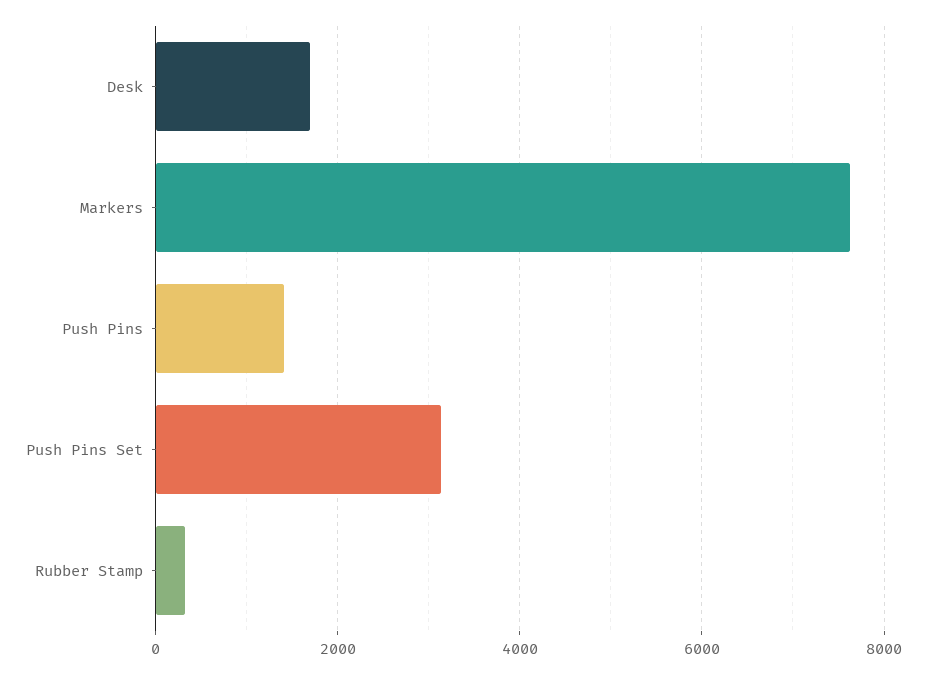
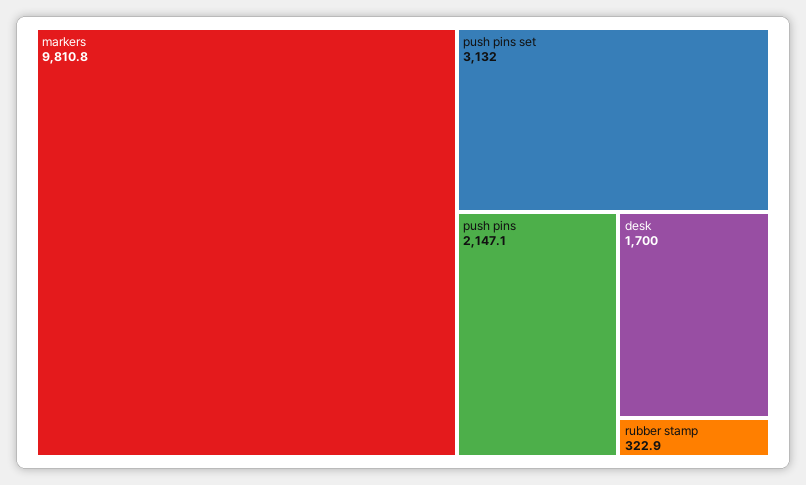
  {
    "Desk": 1700,
-   "Markers": 7600,
+   "Markers": 9810.8,
-   "Push Pins": 1400,
+   "Push Pins": 2147.1,
    "Push Pins Set": 3132,
    "Rubber Stamp": 322.9
  }

